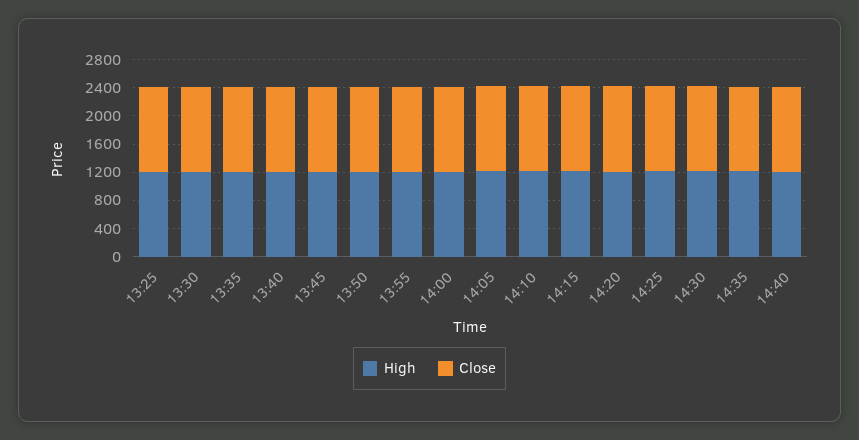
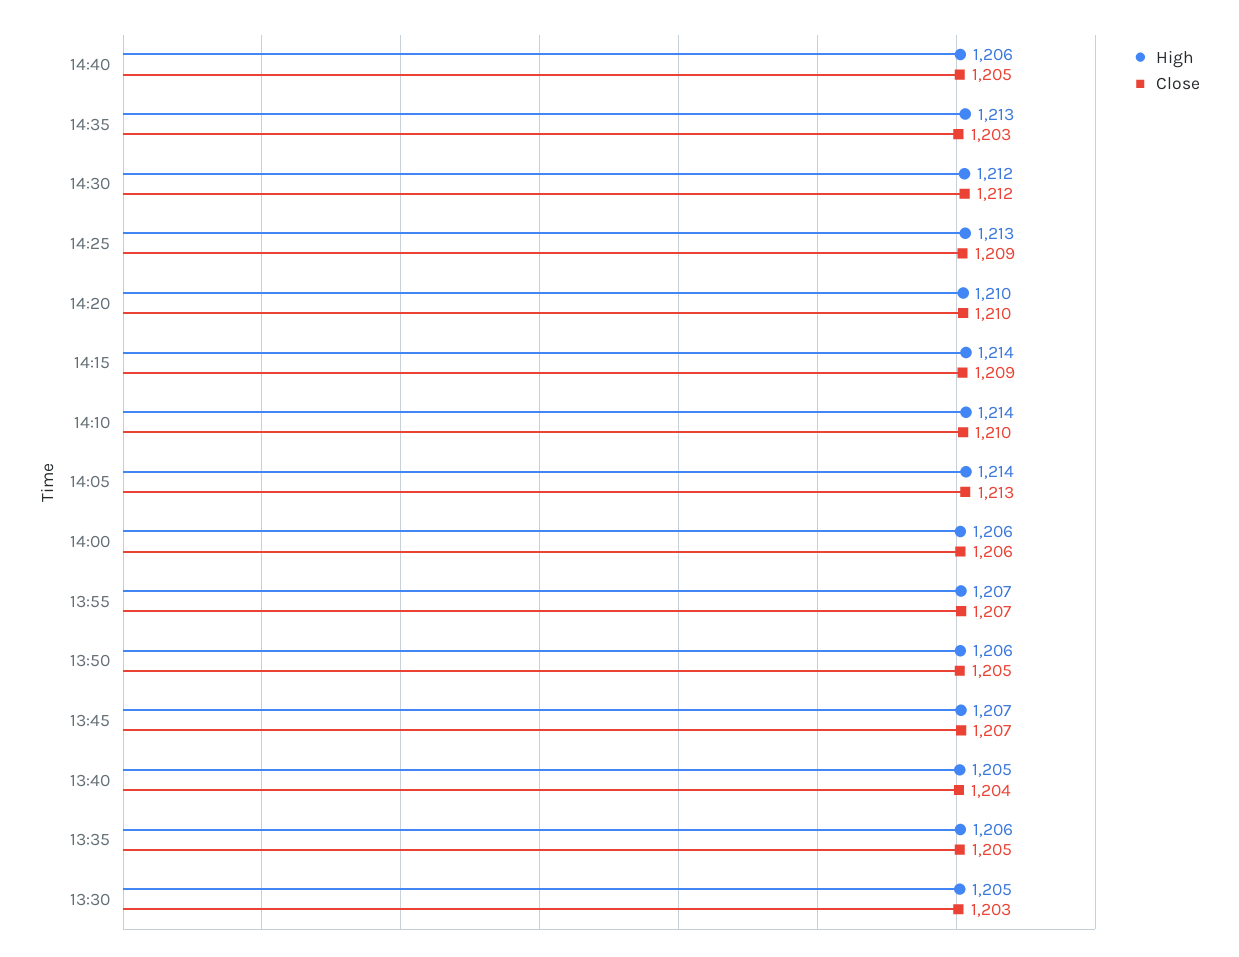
  {
    "High": {
-     "13:25": 1200,
      "13:30": 1205,
      "13:35": 1206,
      "13:40": 1205,
      "13:45": 1207,
      "13:50": 1206,
      "13:55": 1207,
      "14:00": 1206,
      "14:05": 1214,
      "14:10": 1214,
      "14:15": 1214,
      "14:20": 1210,
      "14:25": 1213,
      "14:30": 1212,
      "14:35": 1213,
      "14:40": 1206
    },
    "Close": {
-     "13:25": 1200,
      "13:30": 1203,
      "13:35": 1205,
      "13:40": 1204,
      "13:45": 1207,
      "13:50": 1205,
      "13:55": 1207,
      "14:00": 1206,
      "14:05": 1213,
      "14:10": 1210,
      "14:15": 1209,
      "14:20": 1210,
      "14:25": 1209,
      "14:30": 1212,
      "14:35": 1203,
      "14:40": 1205
    }
  }

